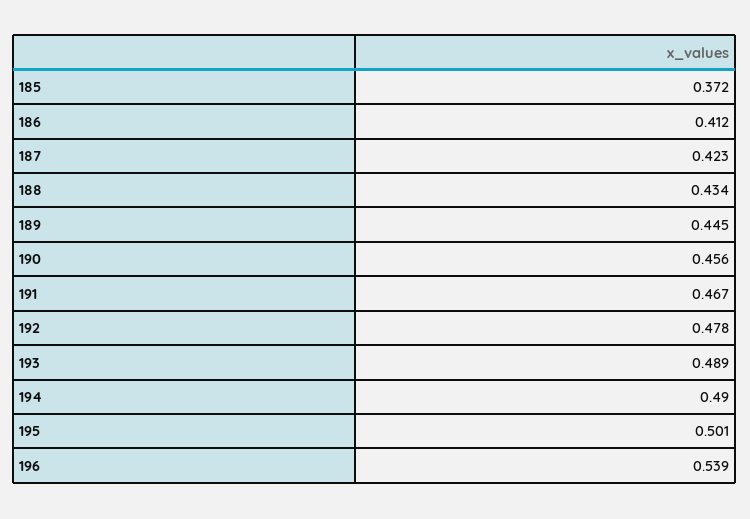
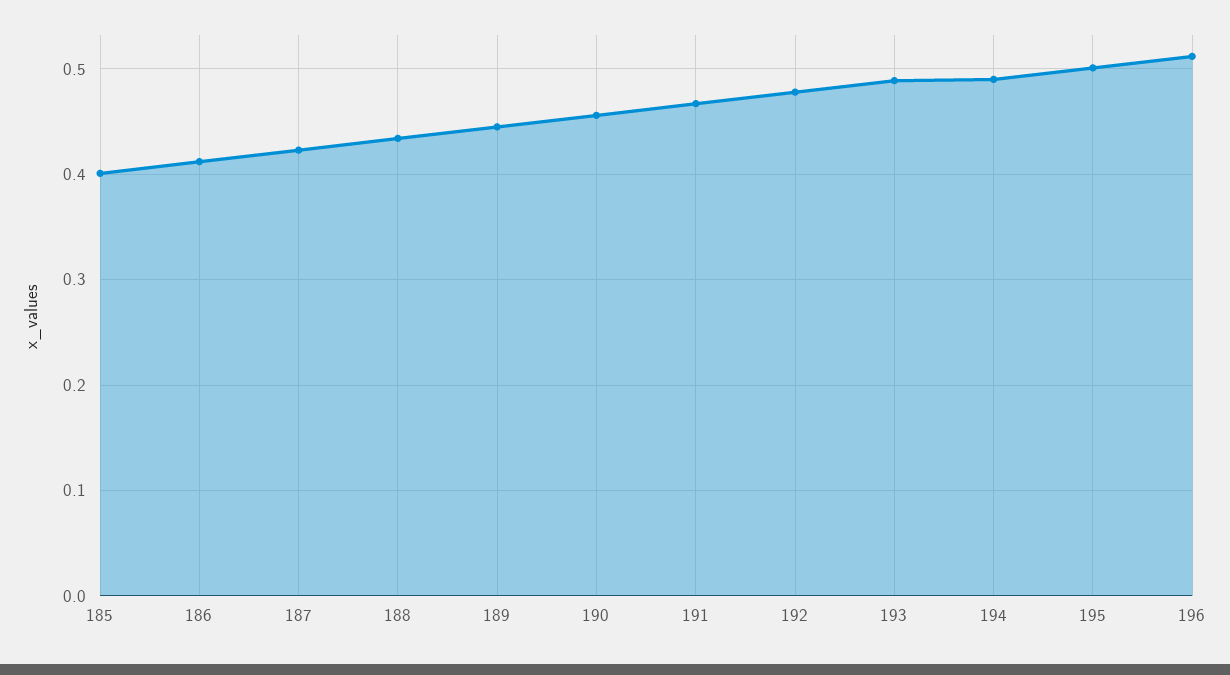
  {
-   "185": 0.372,
+   "185": 0.4,
    "186": 0.412,
    "187": 0.423,
    "188": 0.434,
    "189": 0.445,
    "190": 0.456,
    "191": 0.467,
    "192": 0.478,
    "193": 0.489,
    "194": 0.49,
    "195": 0.501,
-   "196": 0.539
+   "196": 0.51
  }

